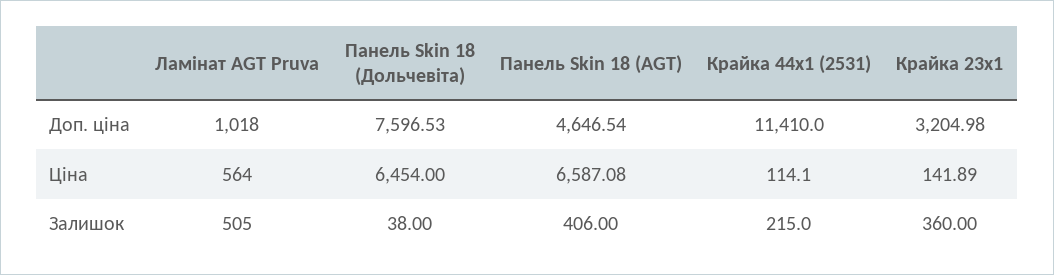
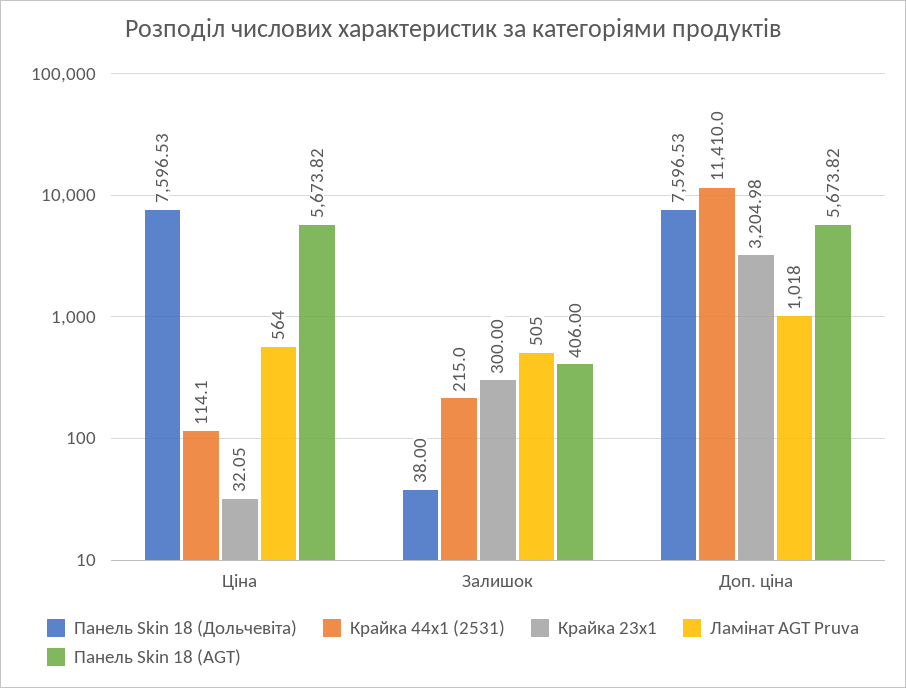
  {
    "Ламінат AGT Pruva": {
      "Доп. ціна": 1018,
      "Ціна": 564,
      "Залишок": 505
    },
    "Панель Skin 18 (Дольчевіта)": {
      "Доп. ціна": 7596.53,
-     "Ціна": 6454,
+     "Ціна": 7596.53,
      "Залишок": 38
    },
    "Панель Skin 18 (AGT)": {
-     "Доп. ціна": 4646.54,
+     "Доп. ціна": 5673.82,
-     "Ціна": 6587.08,
+     "Ціна": 5673.82,
      "Залишок": 406
    },
    "Крайка 44x1 (2531)": {
      "Доп. ціна": 11410,
      "Ціна": 114.1,
      "Залишок": 215
    },
    "Крайка 23x1": {
      "Доп. ціна": 3204.98,
-     "Ціна": 141.89,
+     "Ціна": 32.05,
-     "Залишок": 360
+     "Залишок": 300
    }
  }

